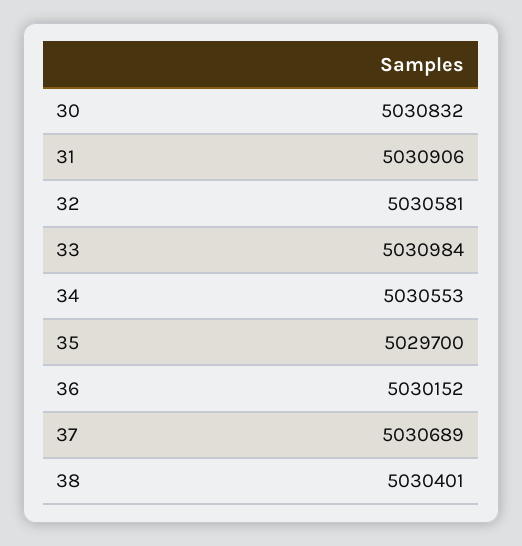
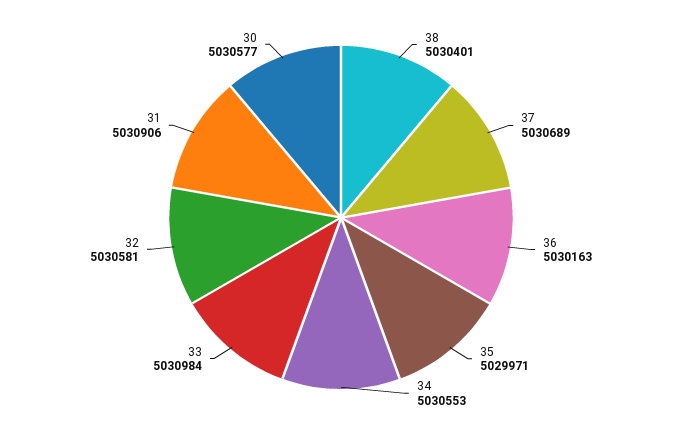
  {
-   "30": 5030832,
+   "30": 5030577,
    "31": 5030906,
    "32": 5030581,
    "33": 5030984,
    "34": 5030553,
-   "35": 5029700,
+   "35": 5029971,
-   "36": 5030152,
+   "36": 5030163,
    "37": 5030689,
    "38": 5030401
  }

